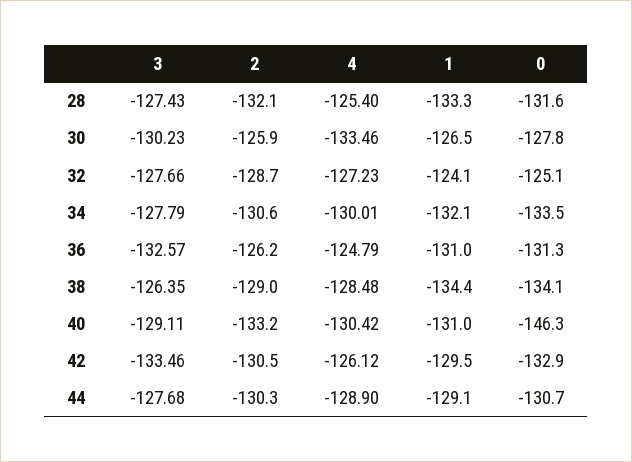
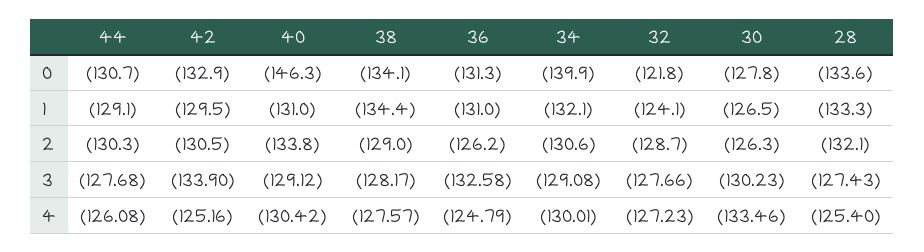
  {
    "3": {
      "28": -127.43,
      "30": -130.23,
      "32": -127.66,
-     "34": -127.79,
+     "34": -129.08,
-     "36": -132.57,
+     "36": -132.58,
-     "38": -126.35,
+     "38": -128.17,
-     "40": -129.11,
+     "40": -129.12,
-     "42": -133.46,
+     "42": -133.9,
      "44": -127.68
    },
    "2": {
      "28": -132.1,
-     "30": -125.9,
+     "30": -126.3,
      "32": -128.7,
      "34": -130.6,
      "36": -126.2,
      "38": -129,
-     "40": -133.2,
+     "40": -133.8,
      "42": -130.5,
      "44": -130.3
    },
    "4": {
      "28": -125.4,
      "30": -133.46,
      "32": -127.23,
      "34": -130.01,
      "36": -124.79,
-     "38": -128.48,
+     "38": -127.57,
      "40": -130.42,
-     "42": -126.12,
+     "42": -125.16,
-     "44": -128.9
+     "44": -126.08
    },
    "1": {
      "28": -133.3,
      "30": -126.5,
      "32": -124.1,
      "34": -132.1,
      "36": -131,
      "38": -134.4,
      "40": -131,
      "42": -129.5,
      "44": -129.1
    },
    "0": {
-     "28": -131.6,
+     "28": -133.6,
      "30": -127.8,
-     "32": -125.1,
+     "32": -121.8,
-     "34": -133.5,
+     "34": -139.9,
      "36": -131.3,
      "38": -134.1,
      "40": -146.3,
      "42": -132.9,
      "44": -130.7
    }
  }

